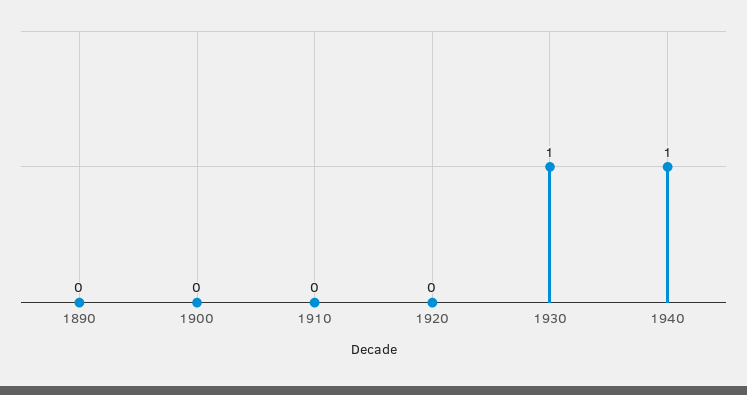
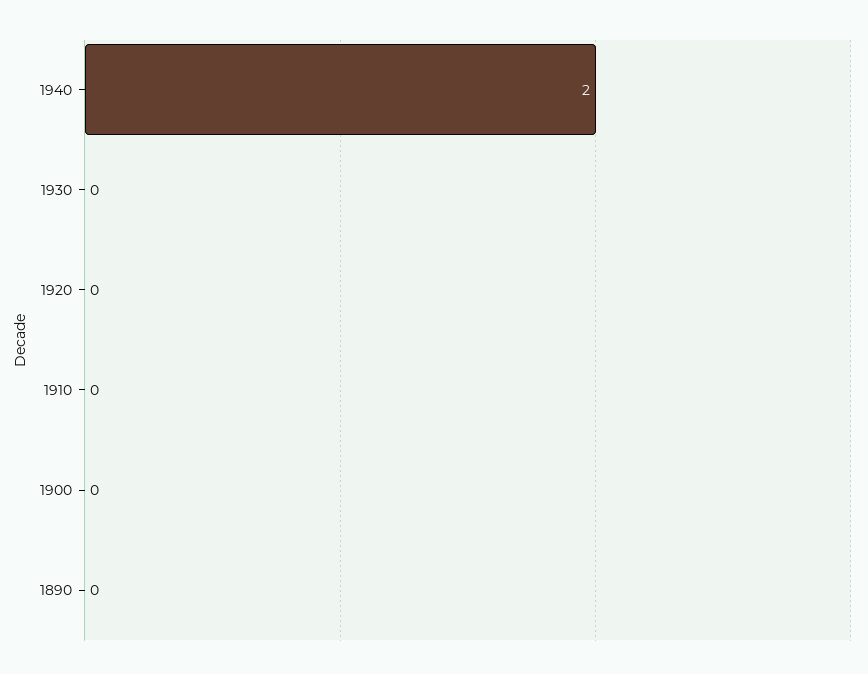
  {
    "1890": 0,
    "1900": 0,
    "1910": 0,
    "1920": 0,
-   "1930": 1,
+   "1930": 0,
-   "1940": 1
+   "1940": 2
  }

